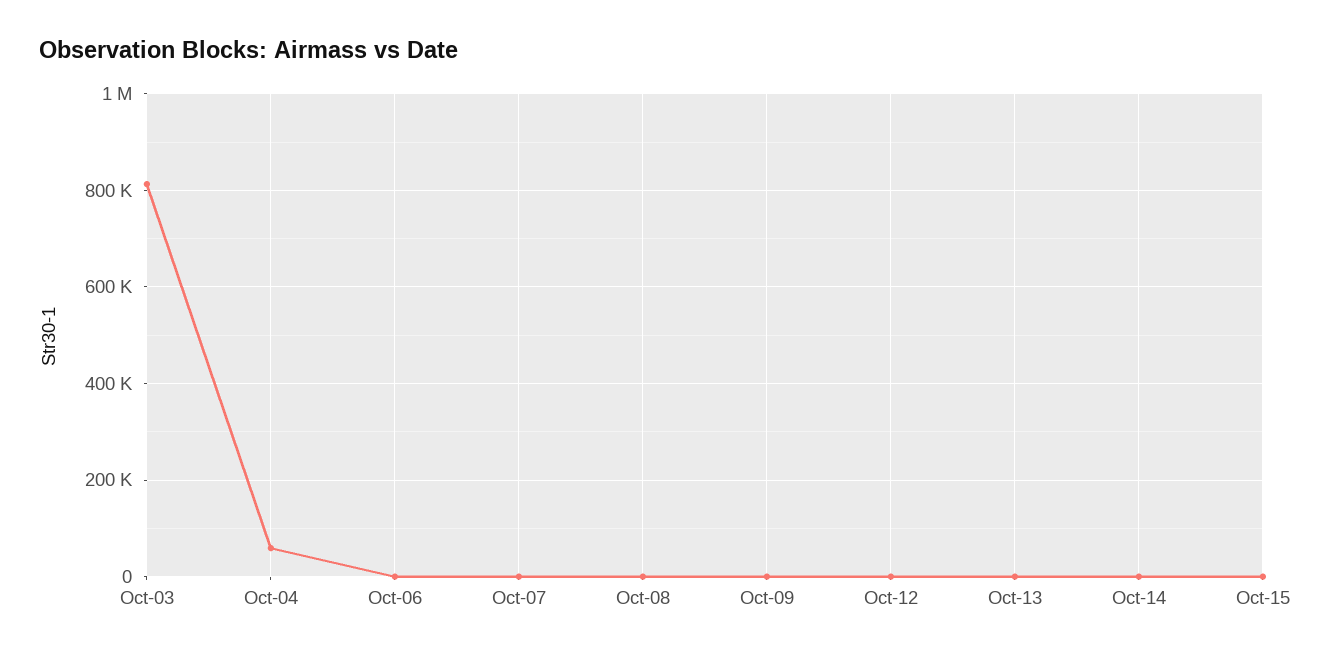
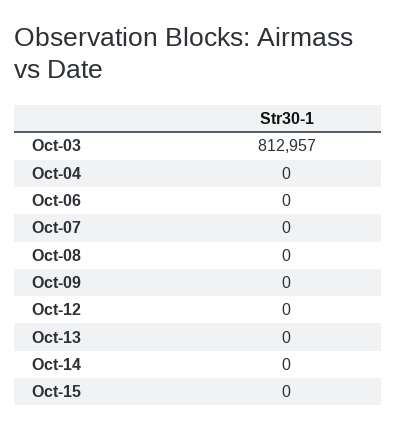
  {
    "Oct-03": 812957,
-   "Oct-04": 60000,
+   "Oct-04": 0,
    "Oct-06": 0,
    "Oct-07": 0,
    "Oct-08": 0,
    "Oct-09": 0,
    "Oct-12": 0,
    "Oct-13": 0,
    "Oct-14": 0,
    "Oct-15": 0
  }

